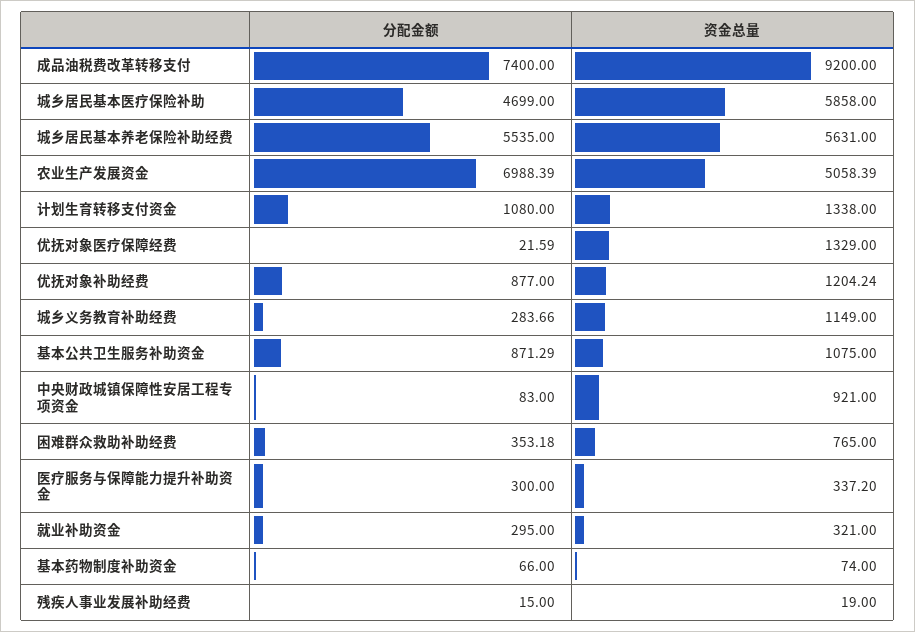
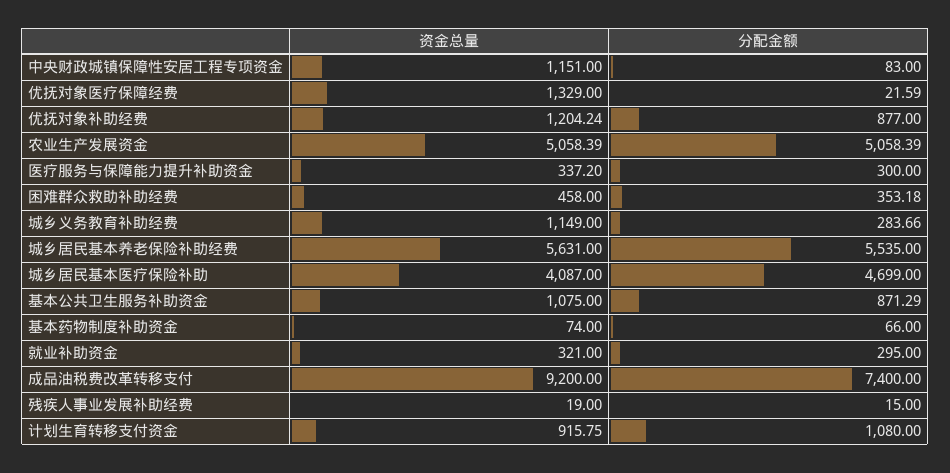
  {
    "分配金额": {
      "成品油税费改革转移支付": 7400,
      "城乡居民基本医疗保险补助": 4699,
      "城乡居民基本养老保险补助经费": 5535,
-     "农业生产发展资金": 6988.39,
+     "农业生产发展资金": 5058.39,
      "计划生育转移支付资金": 1080,
      "优抚对象医疗保障经费": 21.59,
      "优抚对象补助经费": 877,
      "城乡义务教育补助经费": 283.66,
      "基本公共卫生服务补助资金": 871.29,
      "中央财政城镇保障性安居工程专项资金": 83,
      "困难群众救助补助经费": 353.18,
      "医疗服务与保障能力提升补助资金": 300,
      "就业补助资金": 295,
      "基本药物制度补助资金": 66,
      "残疾人事业发展补助经费": 15
    },
    "资金总量": {
      "成品油税费改革转移支付": 9200,
-     "城乡居民基本医疗保险补助": 5858,
+     "城乡居民基本医疗保险补助": 4087,
      "城乡居民基本养老保险补助经费": 5631,
      "农业生产发展资金": 5058.39,
-     "计划生育转移支付资金": 1338,
+     "计划生育转移支付资金": 915.75,
      "优抚对象医疗保障经费": 1329,
      "优抚对象补助经费": 1204.24,
      "城乡义务教育补助经费": 1149,
      "基本公共卫生服务补助资金": 1075,
-     "中央财政城镇保障性安居工程专项资金": 921,
+     "中央财政城镇保障性安居工程专项资金": 1151,
-     "困难群众救助补助经费": 765,
+     "困难群众救助补助经费": 458,
      "医疗服务与保障能力提升补助资金": 337.2,
      "就业补助资金": 321,
      "基本药物制度补助资金": 74,
      "残疾人事业发展补助经费": 19
    }
  }

